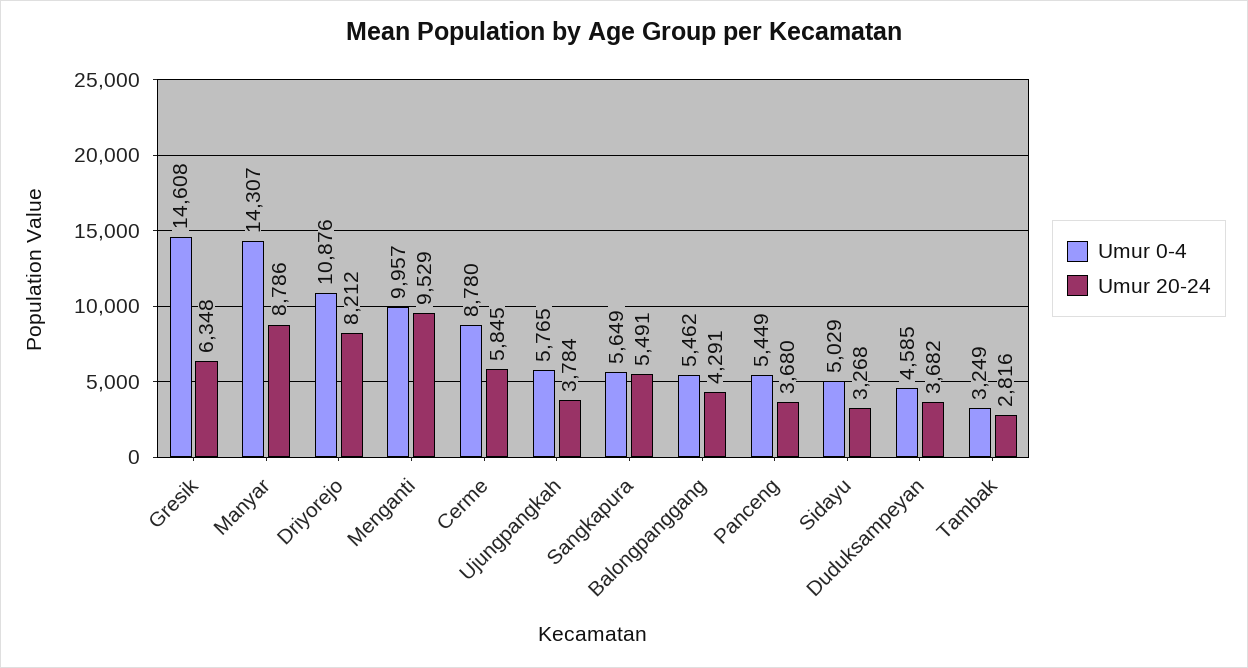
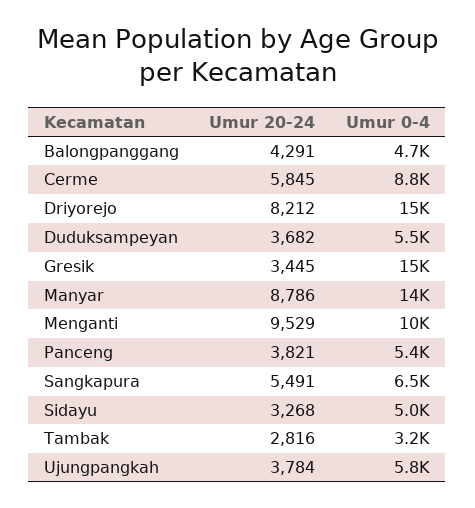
  {
    "Umur 0-4": {
      "Gresik": 14608,
      "Manyar": 14307,
-     "Driyorejo": 10876,
+     "Driyorejo": 15000,
      "Menganti": 9957,
      "Cerme": 8780,
      "Ujungpangkah": 5765,
-     "Sangkapura": 5649,
+     "Sangkapura": 6500,
-     "Balongpanggang": 5462,
+     "Balongpanggang": 4700,
      "Panceng": 5449,
      "Sidayu": 5029,
-     "Duduksampeyan": 4585,
+     "Duduksampeyan": 5500,
      "Tambak": 3249
    },
    "Umur 20-24": {
-     "Gresik": 6348,
+     "Gresik": 3445,
      "Manyar": 8786,
      "Driyorejo": 8212,
      "Menganti": 9529,
      "Cerme": 5845,
      "Ujungpangkah": 3784,
      "Sangkapura": 5491,
      "Balongpanggang": 4291,
-     "Panceng": 3680,
+     "Panceng": 3821,
      "Sidayu": 3268,
      "Duduksampeyan": 3682,
      "Tambak": 2816
    }
  }

